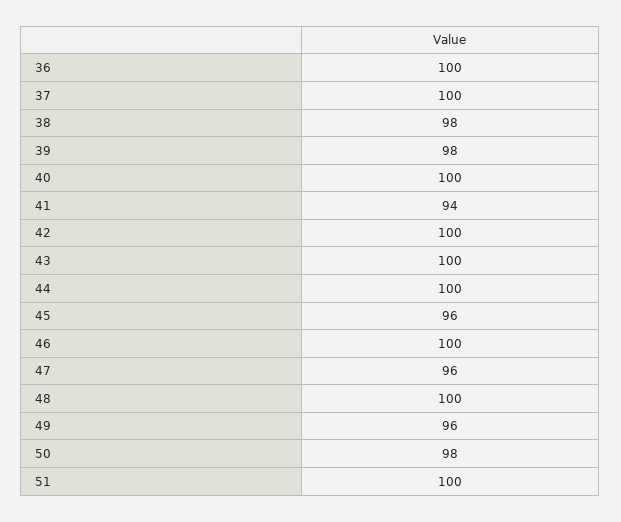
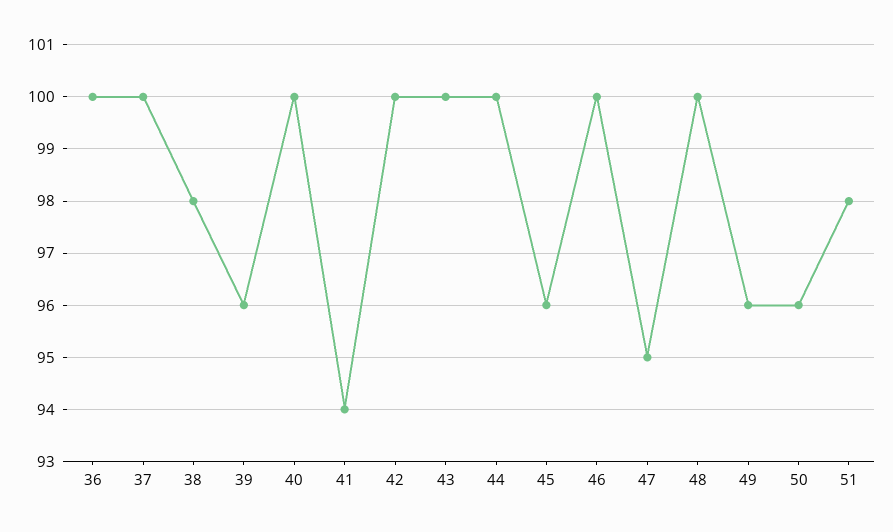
  {
    "36": 100,
    "37": 100,
    "38": 98,
-   "39": 98,
+   "39": 96,
    "40": 100,
    "41": 94,
    "42": 100,
    "43": 100,
    "44": 100,
    "45": 96,
    "46": 100,
-   "47": 96,
+   "47": 95,
    "48": 100,
    "49": 96,
-   "50": 98,
+   "50": 96,
-   "51": 100
+   "51": 98
  }

